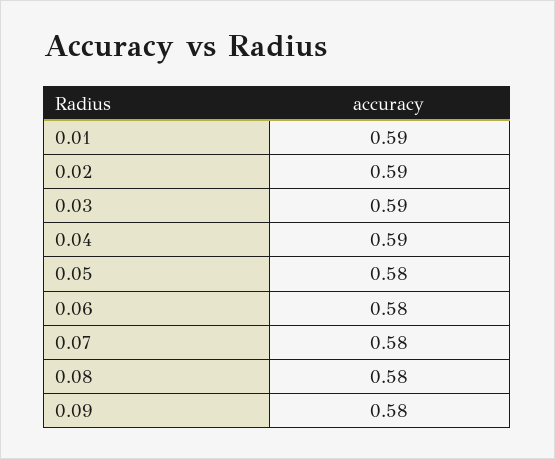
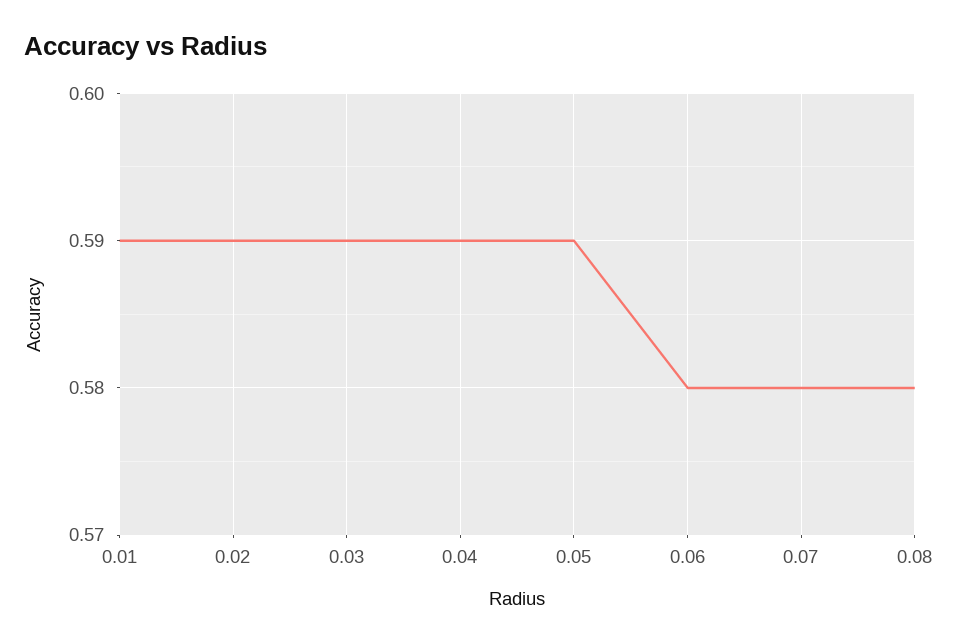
  {
    "0.01": 0.59,
    "0.02": 0.59,
    "0.03": 0.59,
    "0.04": 0.59,
-   "0.05": 0.58,
+   "0.05": 0.59,
    "0.06": 0.58,
    "0.07": 0.58,
-   "0.08": 0.58,
+   "0.08": 0.58
-   "0.09": 0.58
  }

